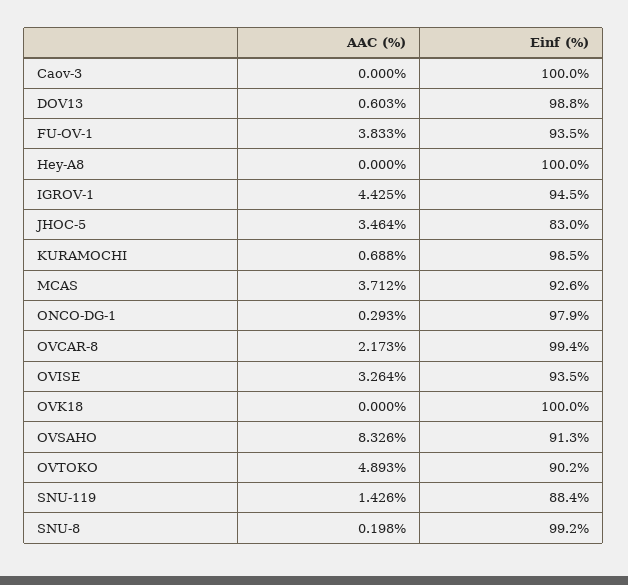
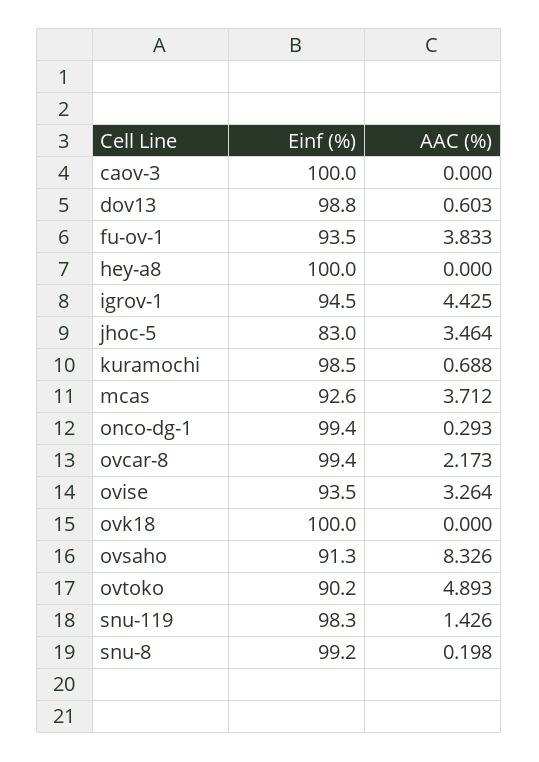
  {
    "AAC (%)": {
      "Caov-3": 0,
      "DOV13": 0.603,
      "FU-OV-1": 3.833,
      "Hey-A8": 0,
      "IGROV-1": 4.425,
      "JHOC-5": 3.464,
      "KURAMOCHI": 0.688,
      "MCAS": 3.712,
      "ONCO-DG-1": 0.293,
      "OVCAR-8": 2.173,
      "OVISE": 3.264,
      "OVK18": 0,
      "OVSAHO": 8.326,
      "OVTOKO": 4.893,
      "SNU-119": 1.426,
      "SNU-8": 0.198
    },
    "Einf (%)": {
      "Caov-3": 100,
      "DOV13": 98.8,
      "FU-OV-1": 93.5,
      "Hey-A8": 100,
      "IGROV-1": 94.5,
      "JHOC-5": 83,
      "KURAMOCHI": 98.5,
      "MCAS": 92.6,
-     "ONCO-DG-1": 97.9,
+     "ONCO-DG-1": 99.4,
      "OVCAR-8": 99.4,
      "OVISE": 93.5,
      "OVK18": 100,
      "OVSAHO": 91.3,
      "OVTOKO": 90.2,
-     "SNU-119": 88.4,
+     "SNU-119": 98.3,
      "SNU-8": 99.2
    }
  }

